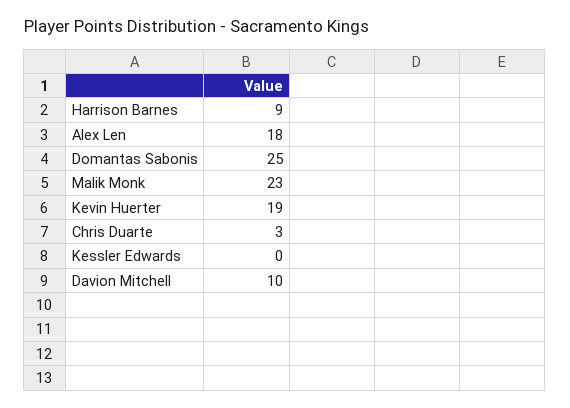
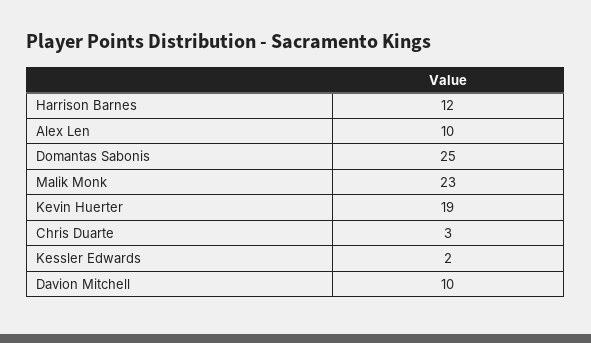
  {
-   "Harrison Barnes": 9,
+   "Harrison Barnes": 12,
-   "Alex Len": 18,
+   "Alex Len": 10,
    "Domantas Sabonis": 25,
    "Malik Monk": 23,
    "Kevin Huerter": 19,
    "Chris Duarte": 3,
-   "Kessler Edwards": 0,
+   "Kessler Edwards": 2,
    "Davion Mitchell": 10
  }

